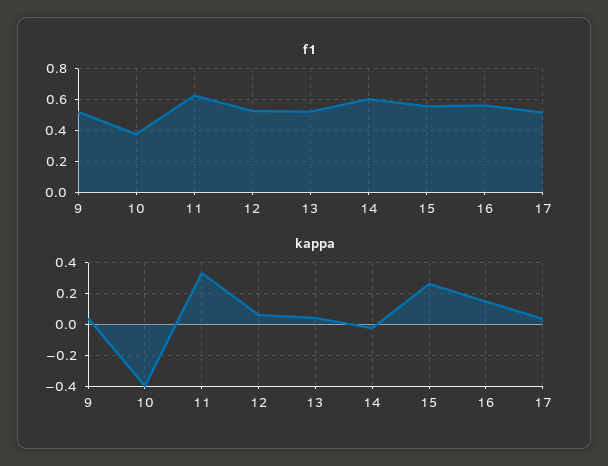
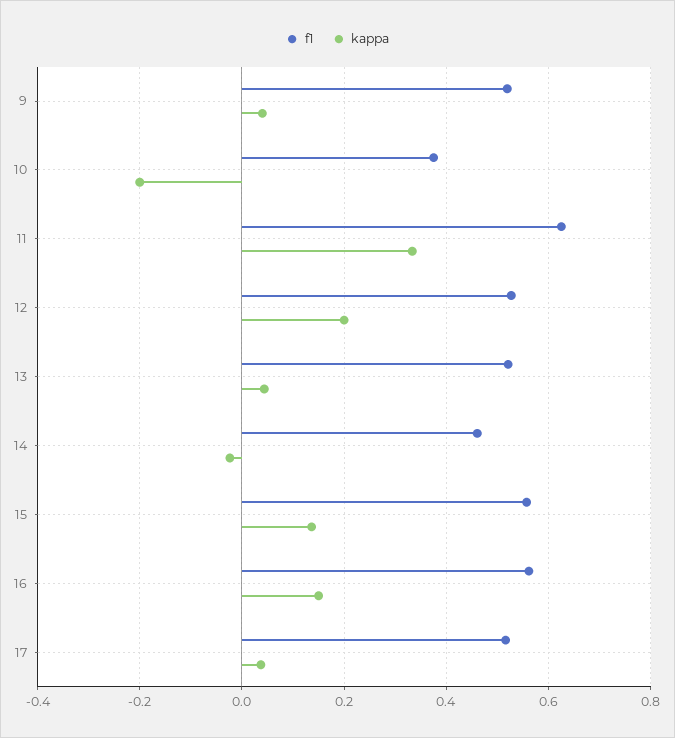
  {
    "f1": {
      "9": 0.52,
      "10": 0.38,
      "11": 0.62,
      "12": 0.52,
      "13": 0.52,
-     "14": 0.6,
+     "14": 0.46,
      "15": 0.56,
      "16": 0.56,
      "17": 0.52
    },
    "kappa": {
      "9": 0.04,
-     "10": -0.4,
+     "10": -0.2,
      "11": 0.34,
-     "12": 0.05,
+     "12": 0.2,
      "13": 0.04,
      "14": -0.02,
-     "15": 0.25,
+     "15": 0.14,
      "16": 0.16,
      "17": 0.04
    }
  }

